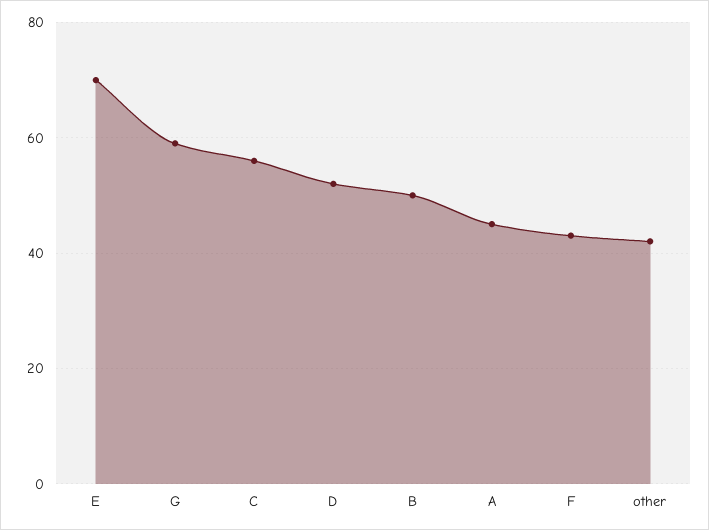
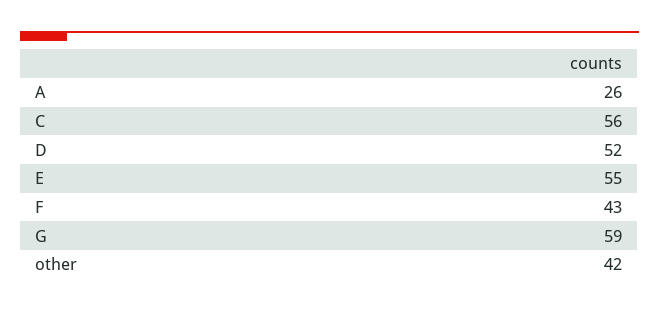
  {
-   "E": 70,
+   "E": 55,
    "G": 59,
    "C": 56,
    "D": 52,
-   "B": 50,
-   "A": 45,
+   "A": 26,
    "F": 43,
    "other": 42
  }

